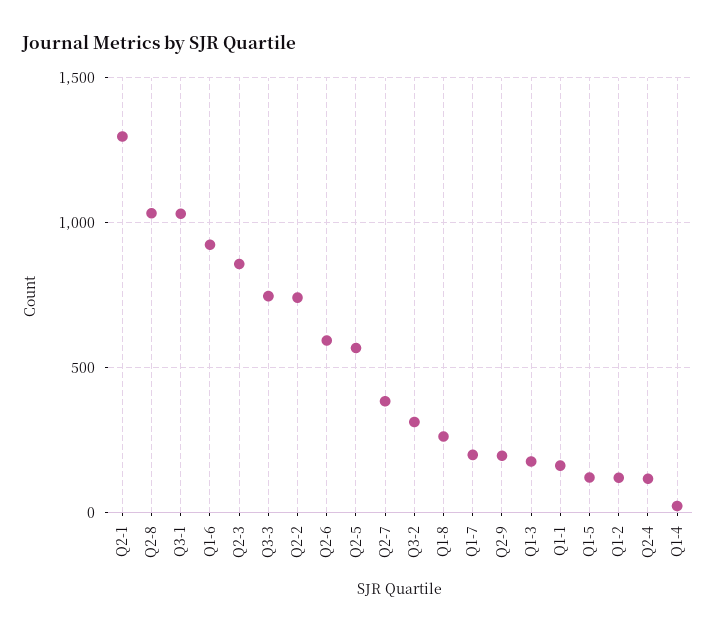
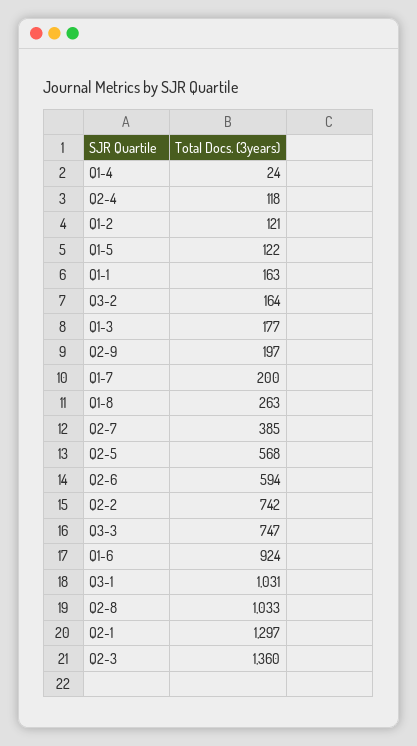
  {
    "Q2-1": 1297,
    "Q2-8": 1033,
    "Q3-1": 1031,
    "Q1-6": 924,
-   "Q2-3": 850,
+   "Q2-3": 1360,
    "Q3-3": 747,
    "Q2-2": 742,
    "Q2-6": 594,
    "Q2-5": 568,
    "Q2-7": 385,
-   "Q3-2": 300,
+   "Q3-2": 164,
    "Q1-8": 263,
    "Q1-7": 200,
    "Q2-9": 197,
    "Q1-3": 177,
    "Q1-1": 163,
    "Q1-5": 122,
    "Q1-2": 121,
    "Q2-4": 118,
    "Q1-4": 24
  }

